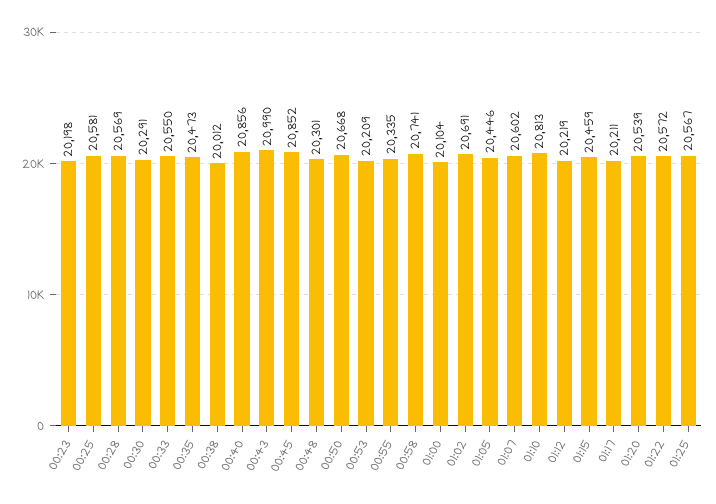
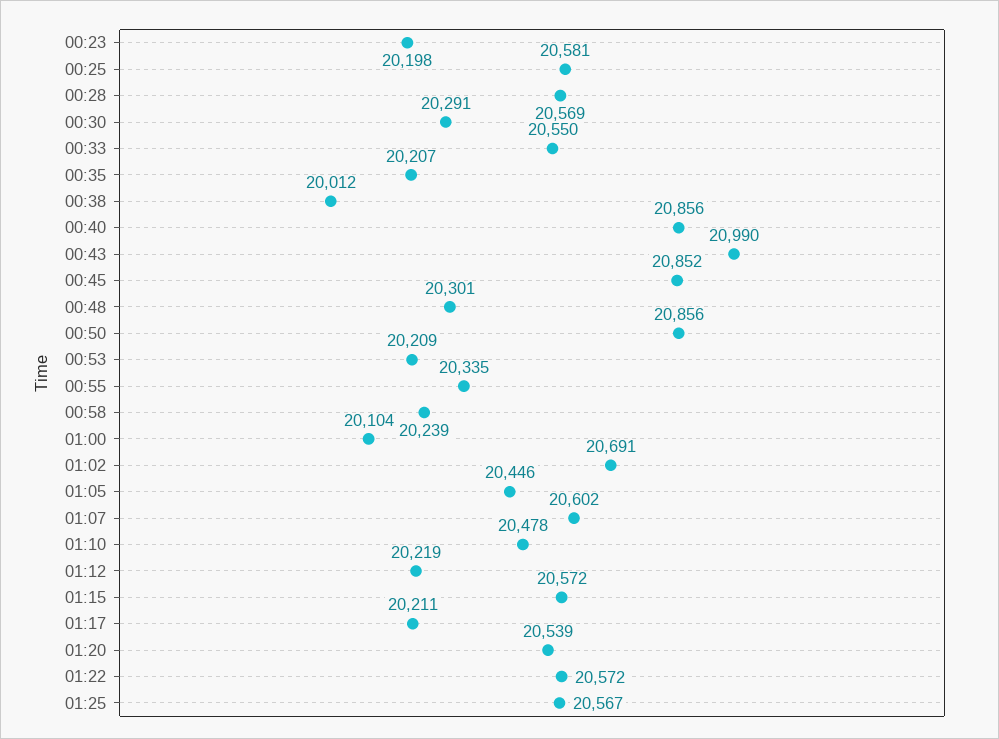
  {
    "00:23": 20198,
    "00:25": 20581,
    "00:28": 20569,
    "00:30": 20291,
    "00:33": 20550,
-   "00:35": 20473,
+   "00:35": 20207,
    "00:38": 20012,
    "00:40": 20856,
    "00:43": 20990,
    "00:45": 20852,
    "00:48": 20301,
-   "00:50": 20668,
+   "00:50": 20856,
    "00:53": 20209,
    "00:55": 20335,
-   "00:58": 20741,
+   "00:58": 20239,
    "01:00": 20104,
    "01:02": 20691,
    "01:05": 20446,
    "01:07": 20602,
-   "01:10": 20813,
+   "01:10": 20478,
    "01:12": 20219,
-   "01:15": 20459,
+   "01:15": 20572,
    "01:17": 20211,
    "01:20": 20539,
    "01:22": 20572,
    "01:25": 20567
  }

